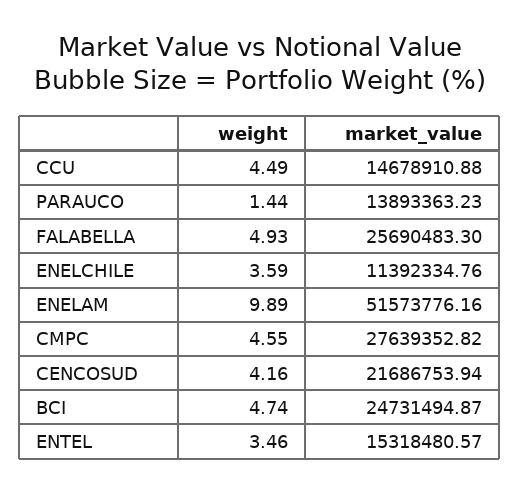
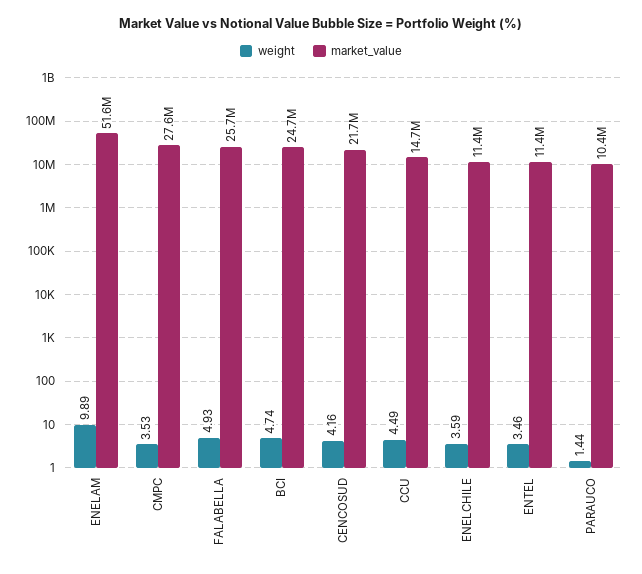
  {
    "weight": {
      "CCU": 4.49,
      "PARAUCO": 1.44,
      "FALABELLA": 4.93,
      "ENELCHILE": 3.59,
      "ENELAM": 9.89,
-     "CMPC": 4.55,
+     "CMPC": 3.53,
      "CENCOSUD": 4.16,
      "BCI": 4.74,
      "ENTEL": 3.46
    },
    "market_value": {
      "CCU": 14678910.88,
-     "PARAUCO": 13893363.23,
+     "PARAUCO": 10400000,
      "FALABELLA": 25690483.3,
      "ENELCHILE": 11392334.76,
      "ENELAM": 51573776.16,
      "CMPC": 27639352.82,
      "CENCOSUD": 21686753.94,
      "BCI": 24731494.87,
-     "ENTEL": 15318480.57
+     "ENTEL": 11400000
    }
  }

